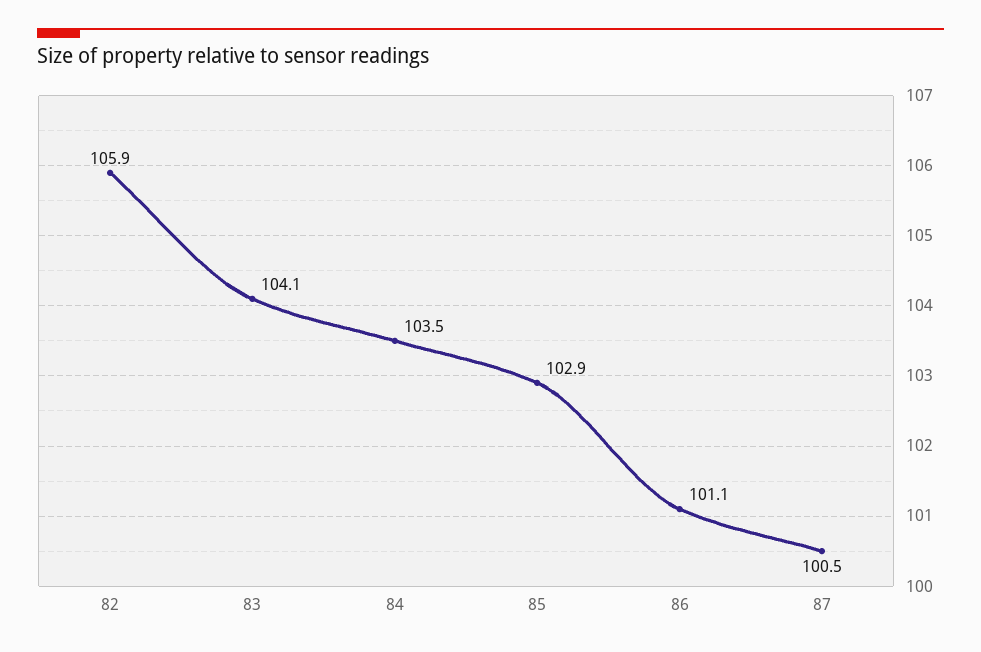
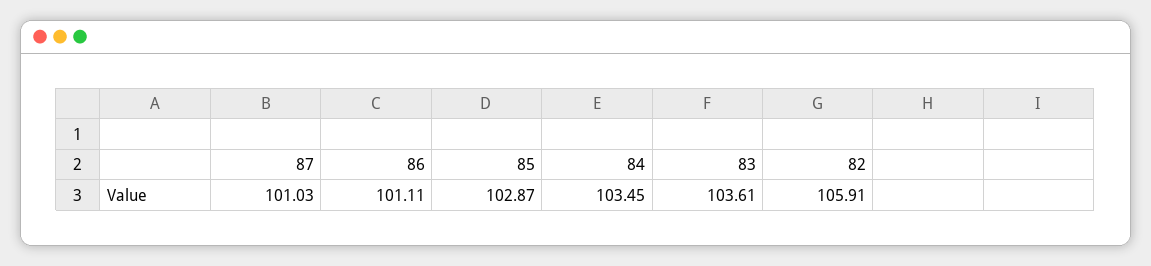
  {
    "82": 105.91,
-   "83": 104.1,
+   "83": 103.61,
    "84": 103.45,
    "85": 102.87,
    "86": 101.11,
-   "87": 100.5
+   "87": 101.03
  }

